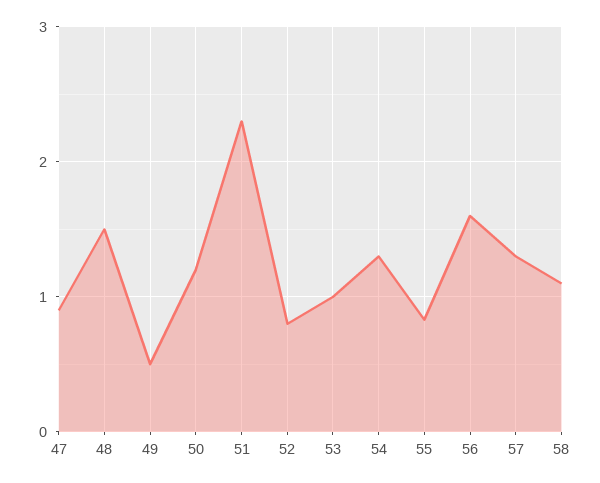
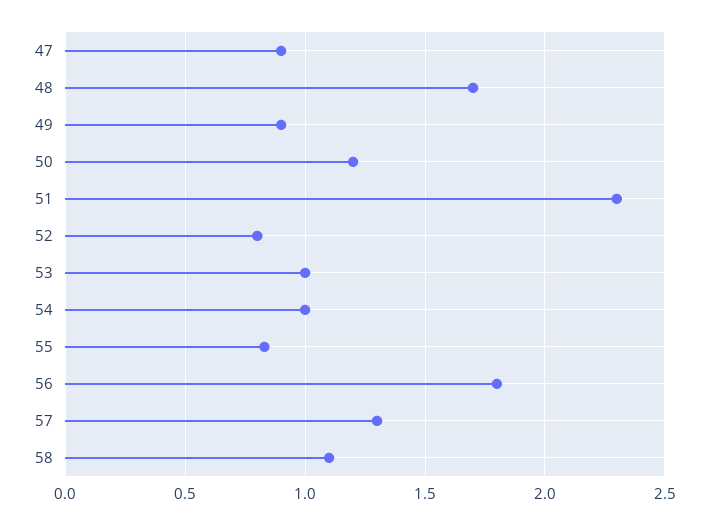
  {
    "47": 0.9,
-   "48": 1.5,
+   "48": 1.7,
-   "49": 0.5,
+   "49": 0.9,
    "50": 1.2,
    "51": 2.3,
    "52": 0.8,
    "53": 1,
-   "54": 1.3,
+   "54": 1,
    "55": 0.85,
-   "56": 1.6,
+   "56": 1.8,
    "57": 1.3,
    "58": 1.1
  }

